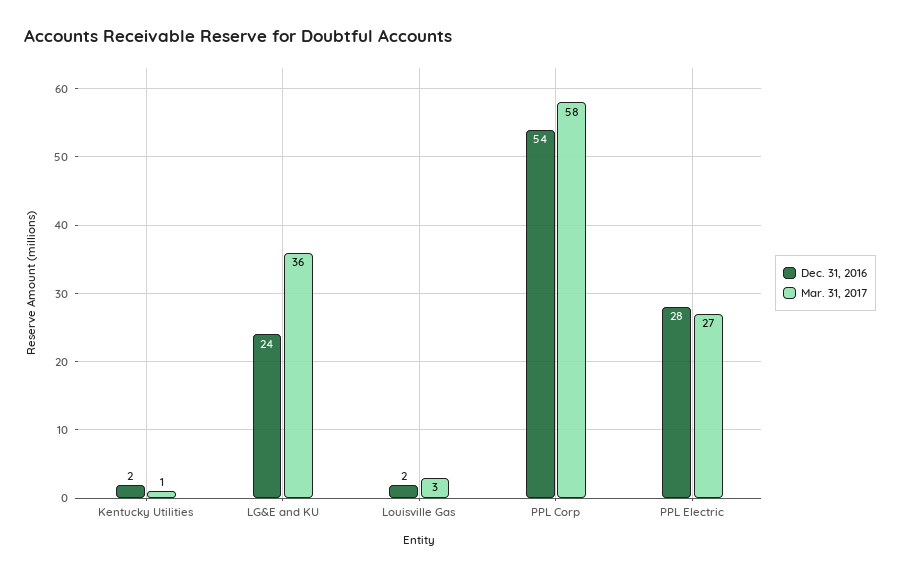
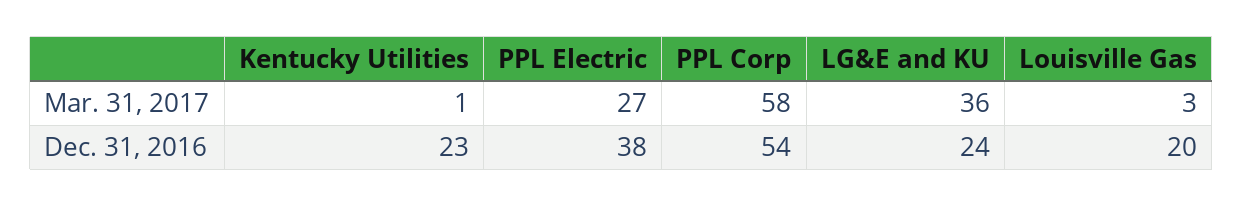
  {
    "Dec. 31, 2016": {
-     "Kentucky Utilities": 2,
+     "Kentucky Utilities": 23,
      "LG&E and KU": 24,
-     "Louisville Gas": 2,
+     "Louisville Gas": 20,
      "PPL Corp": 54,
-     "PPL Electric": 28
+     "PPL Electric": 38
    },
    "Mar. 31, 2017": {
      "Kentucky Utilities": 1,
      "LG&E and KU": 36,
      "Louisville Gas": 3,
      "PPL Corp": 58,
      "PPL Electric": 27
    }
  }

